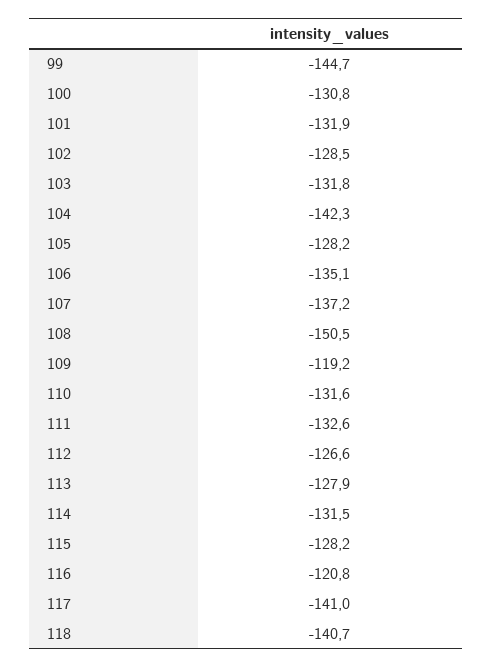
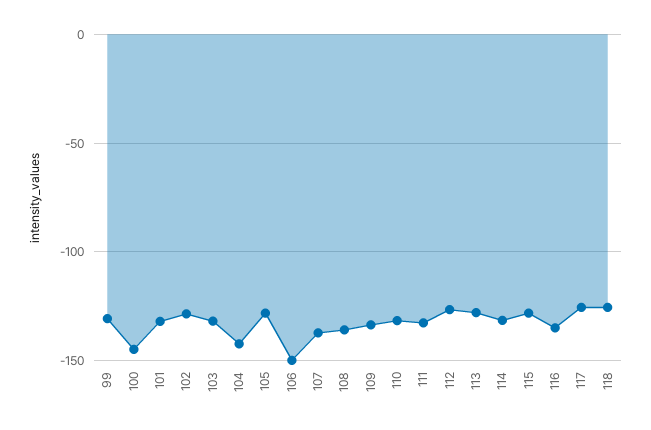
  {
-   "99": -144.7,
+   "99": -130,
-   "100": -130.8,
+   "100": -145,
    "101": -131.9,
    "102": -128.5,
    "103": -131.8,
    "104": -142.3,
    "105": -128.2,
-   "106": -135.1,
+   "106": -150,
    "107": -137.2,
-   "108": -150.5,
+   "108": -135,
-   "109": -119.2,
+   "109": -135,
    "110": -131.6,
    "111": -132.6,
    "112": -126.6,
    "113": -127.9,
    "114": -131.5,
    "115": -128.2,
-   "116": -120.8,
+   "116": -135,
-   "117": -141,
+   "117": -125,
-   "118": -140.7
+   "118": -125
  }

